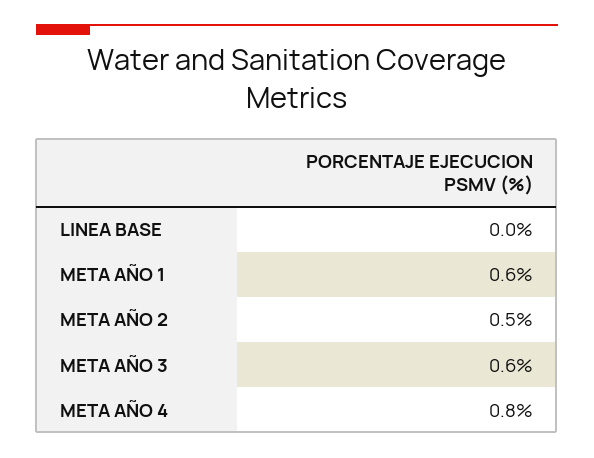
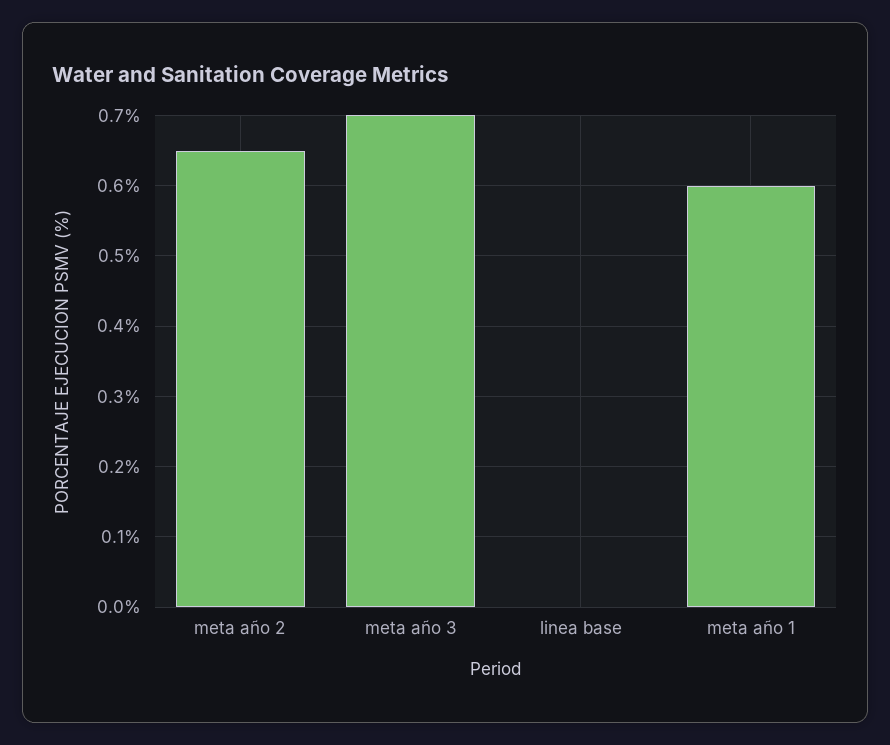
  {
    "LINEA BASE": 0,
    "META AÑO 1": 0.6,
-   "META AÑO 2": 0.5,
+   "META AÑO 2": 0.65,
-   "META AÑO 3": 0.6,
+   "META AÑO 3": 0.7
-   "META AÑO 4": 0.8
  }

